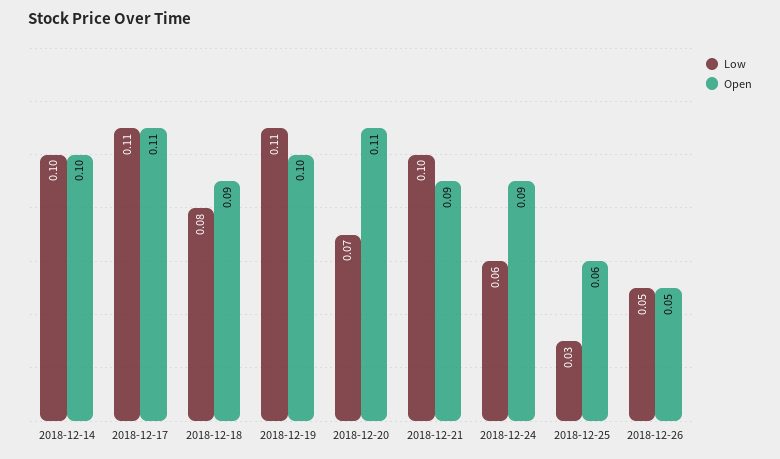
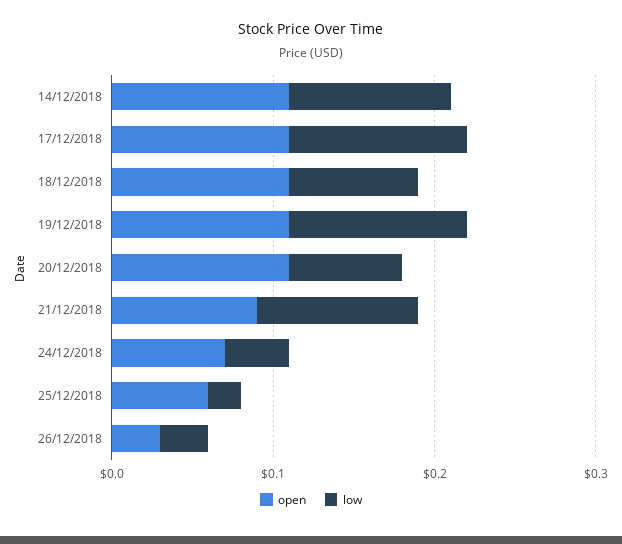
  {
    "Low": {
      "2018-12-14": 0.1,
      "2018-12-17": 0.11,
      "2018-12-18": 0.08,
      "2018-12-19": 0.11,
      "2018-12-20": 0.07,
      "2018-12-21": 0.1,
-     "2018-12-24": 0.06,
+     "2018-12-24": 0.04,
-     "2018-12-25": 0.03,
+     "2018-12-25": 0.02,
-     "2018-12-26": 0.05
+     "2018-12-26": 0.03
    },
    "Open": {
-     "2018-12-14": 0.1,
+     "2018-12-14": 0.11,
      "2018-12-17": 0.11,
-     "2018-12-18": 0.09,
+     "2018-12-18": 0.11,
-     "2018-12-19": 0.1,
+     "2018-12-19": 0.11,
      "2018-12-20": 0.11,
      "2018-12-21": 0.09,
-     "2018-12-24": 0.09,
+     "2018-12-24": 0.07,
      "2018-12-25": 0.06,
-     "2018-12-26": 0.05
+     "2018-12-26": 0.03
    }
  }

